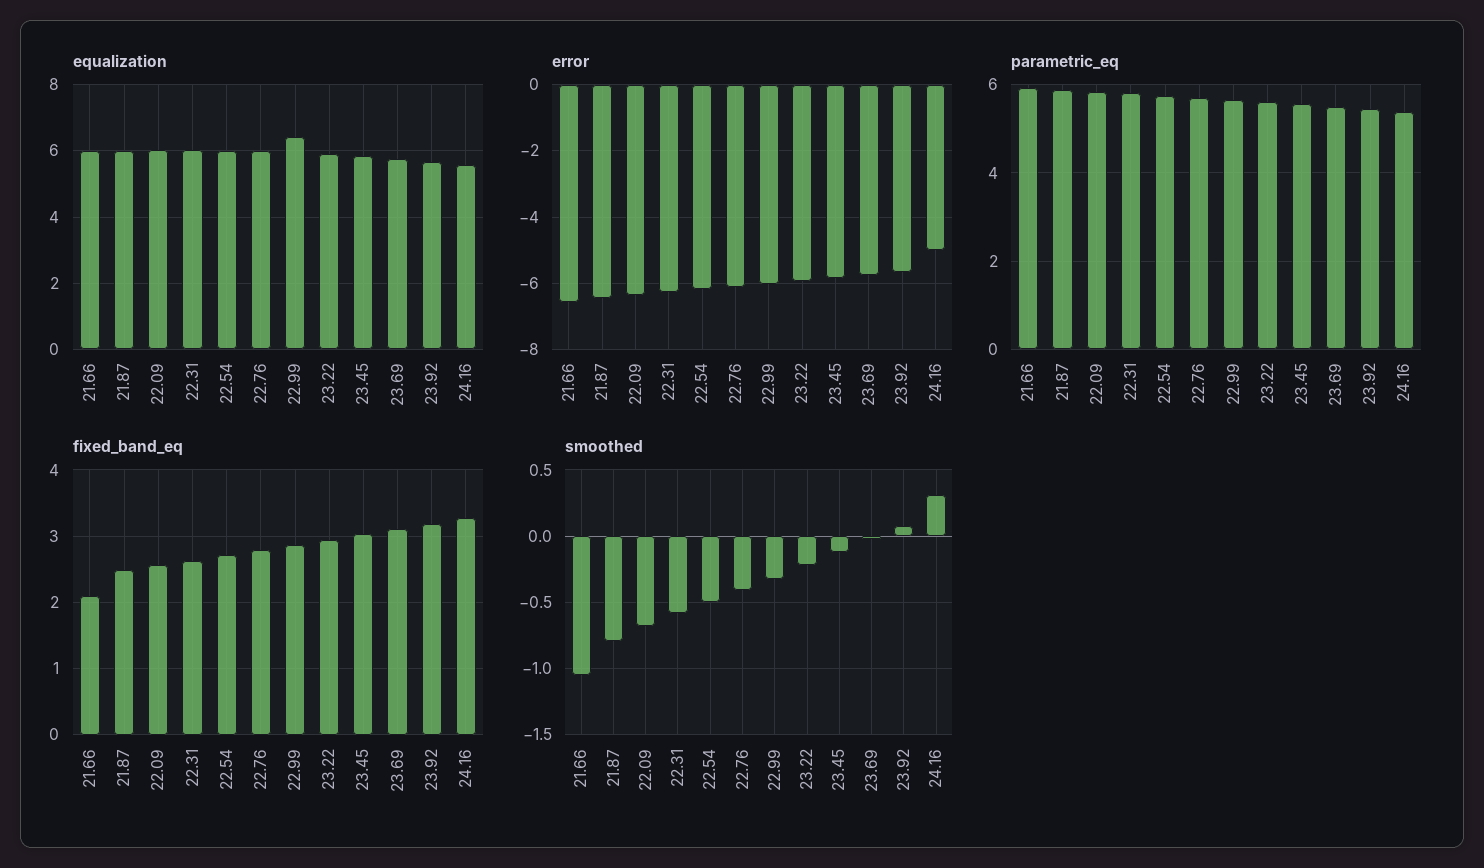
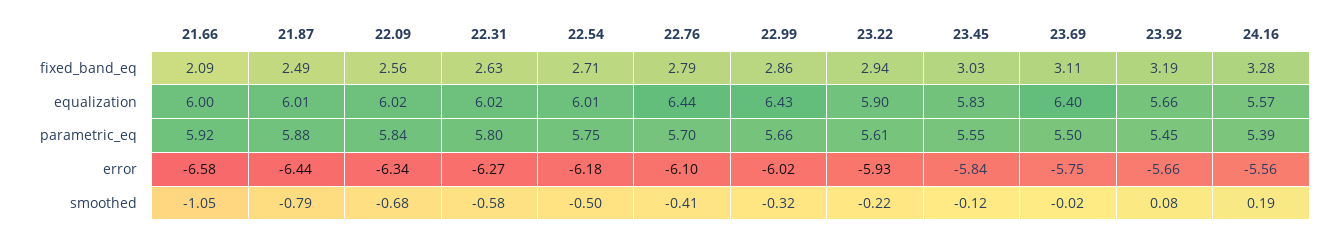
  {
    "equalization": {
      "21.66": 6,
      "21.87": 6.01,
      "22.09": 6.02,
      "22.31": 6.02,
      "22.54": 6.01,
-     "22.76": 6,
+     "22.76": 6.44,
      "22.99": 6.43,
      "23.22": 5.9,
      "23.45": 5.83,
-     "23.69": 5.8,
+     "23.69": 6.4,
      "23.92": 5.66,
      "24.16": 5.57
    },
    "error": {
      "21.66": -6.58,
      "21.87": -6.44,
      "22.09": -6.34,
      "22.31": -6.27,
      "22.54": -6.18,
      "22.76": -6.1,
      "22.99": -6.02,
      "23.22": -5.93,
      "23.45": -5.84,
      "23.69": -5.75,
      "23.92": -5.66,
-     "24.16": -5
+     "24.16": -5.56
    },
    "parametric_eq": {
      "21.66": 5.92,
      "21.87": 5.88,
      "22.09": 5.84,
      "22.31": 5.8,
      "22.54": 5.75,
      "22.76": 5.7,
      "22.99": 5.66,
      "23.22": 5.61,
      "23.45": 5.55,
      "23.69": 5.5,
      "23.92": 5.45,
      "24.16": 5.39
    },
    "fixed_band_eq": {
      "21.66": 2.09,
      "21.87": 2.49,
      "22.09": 2.56,
      "22.31": 2.63,
      "22.54": 2.71,
      "22.76": 2.79,
      "22.99": 2.86,
      "23.22": 2.94,
      "23.45": 3.03,
      "23.69": 3.11,
      "23.92": 3.19,
      "24.16": 3.28
    },
    "smoothed": {
      "21.66": -1.05,
      "21.87": -0.79,
      "22.09": -0.68,
      "22.31": -0.58,
      "22.54": -0.5,
      "22.76": -0.41,
      "22.99": -0.32,
      "23.22": -0.22,
      "23.45": -0.12,
      "23.69": -0.02,
      "23.92": 0.08,
-     "24.16": 0.3
+     "24.16": 0.19
    }
  }

